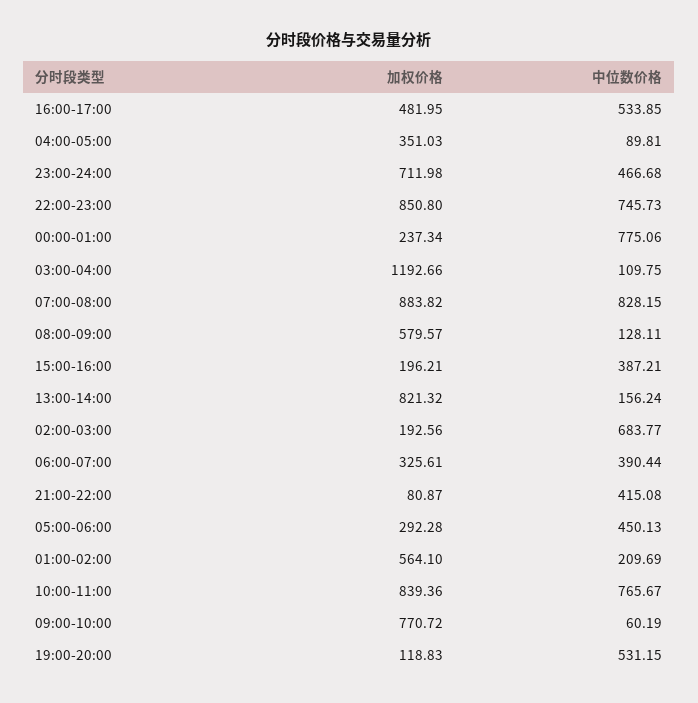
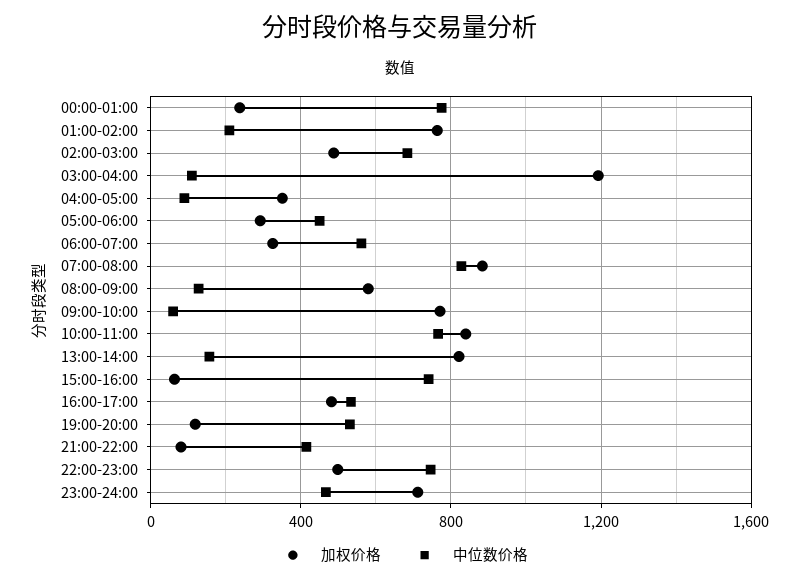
  {
    "加权价格": {
      "16:00-17:00": 481.95,
      "04:00-05:00": 351.03,
      "23:00-24:00": 711.98,
-     "22:00-23:00": 850.8,
+     "22:00-23:00": 500,
      "00:00-01:00": 237.34,
      "03:00-04:00": 1192.66,
      "07:00-08:00": 883.82,
      "08:00-09:00": 579.57,
-     "15:00-16:00": 196.21,
+     "15:00-16:00": 50,
      "13:00-14:00": 821.32,
-     "02:00-03:00": 192.56,
+     "02:00-03:00": 500,
      "06:00-07:00": 325.61,
      "21:00-22:00": 80.87,
      "05:00-06:00": 292.28,
-     "01:00-02:00": 564.1,
+     "01:00-02:00": 750,
      "10:00-11:00": 839.36,
      "09:00-10:00": 770.72,
      "19:00-20:00": 118.83
    },
    "中位数价格": {
      "16:00-17:00": 533.85,
      "04:00-05:00": 89.81,
      "23:00-24:00": 466.68,
      "22:00-23:00": 745.73,
      "00:00-01:00": 775.06,
      "03:00-04:00": 109.75,
      "07:00-08:00": 828.15,
      "08:00-09:00": 128.11,
-     "15:00-16:00": 387.21,
+     "15:00-16:00": 750,
      "13:00-14:00": 156.24,
      "02:00-03:00": 683.77,
-     "06:00-07:00": 390.44,
+     "06:00-07:00": 550,
      "21:00-22:00": 415.08,
      "05:00-06:00": 450.13,
      "01:00-02:00": 209.69,
      "10:00-11:00": 765.67,
      "09:00-10:00": 60.19,
      "19:00-20:00": 531.15
    }
  }

